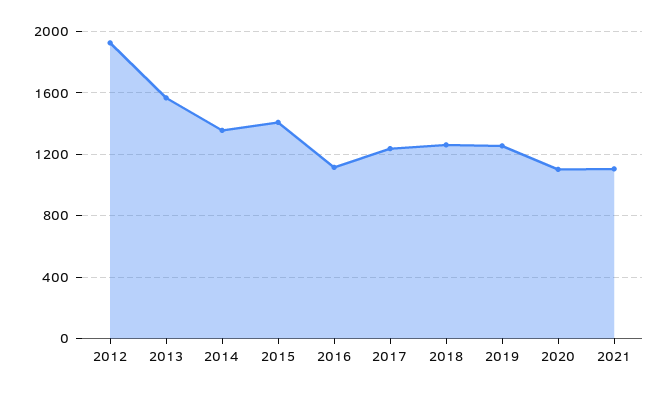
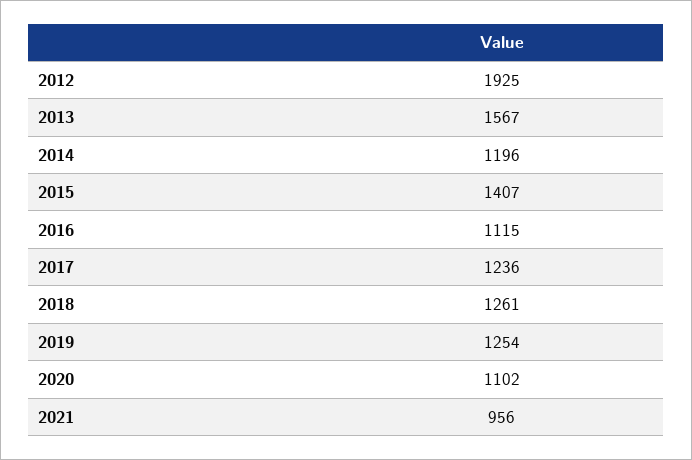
  {
    "2012": 1925,
    "2013": 1567,
-   "2014": 1350,
+   "2014": 1196,
    "2015": 1407,
    "2016": 1115,
    "2017": 1236,
    "2018": 1261,
    "2019": 1254,
    "2020": 1102,
-   "2021": 1100
+   "2021": 956
  }

